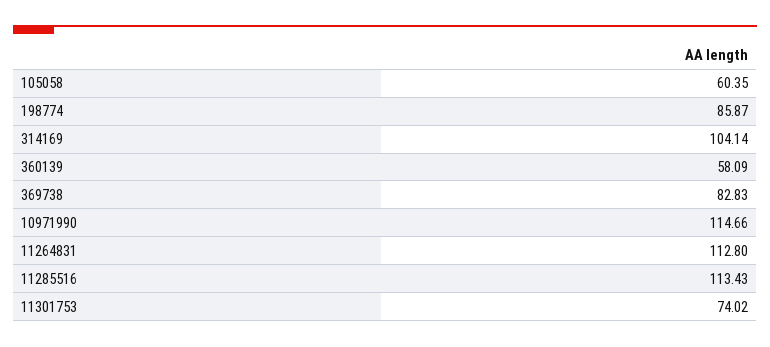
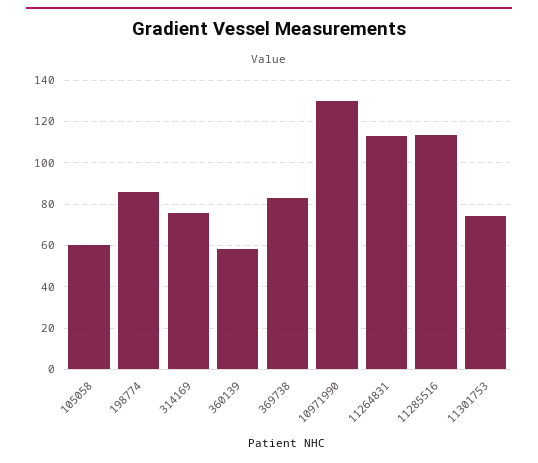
  {
    "105058": 60.35,
    "198774": 85.87,
-   "314169": 104.14,
+   "314169": 75,
    "360139": 58.09,
    "369738": 82.83,
-   "10971990": 114.66,
+   "10971990": 130,
    "11264831": 112.8,
    "11285516": 113.43,
    "11301753": 74.02
  }

